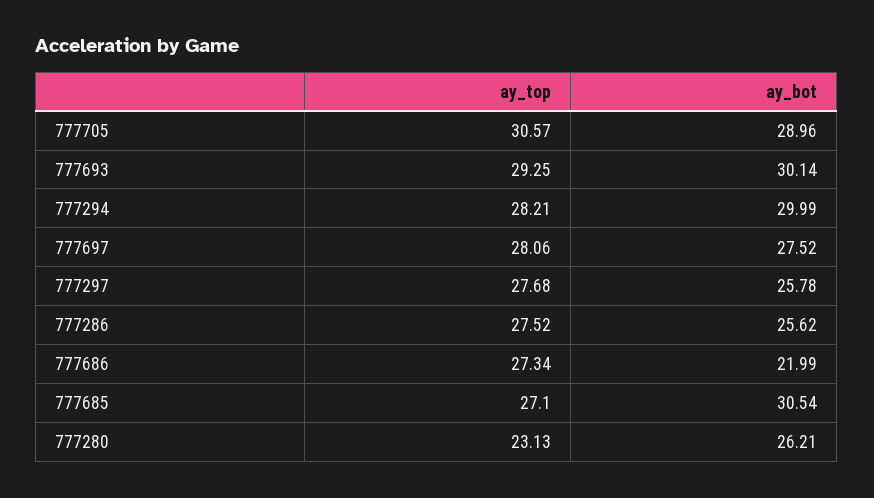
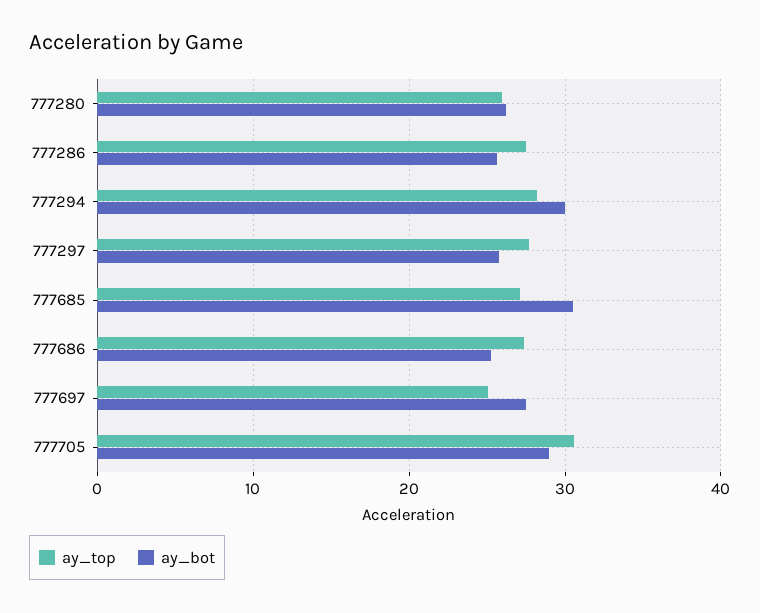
  {
    "ay_top": {
      "777705": 30.57,
-     "777693": 29.25,
      "777294": 28.21,
-     "777697": 28.06,
+     "777697": 25,
      "777297": 27.68,
      "777286": 27.52,
      "777686": 27.34,
      "777685": 27.1,
-     "777280": 23.13
+     "777280": 26
    },
    "ay_bot": {
      "777705": 28.96,
-     "777693": 30.14,
      "777294": 29.99,
      "777697": 27.52,
      "777297": 25.78,
      "777286": 25.62,
-     "777686": 21.99,
+     "777686": 25,
      "777685": 30.54,
      "777280": 26.21
    }
  }

